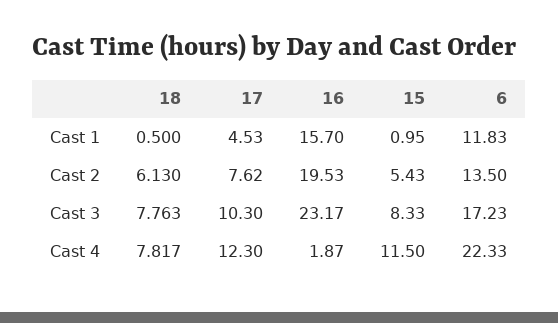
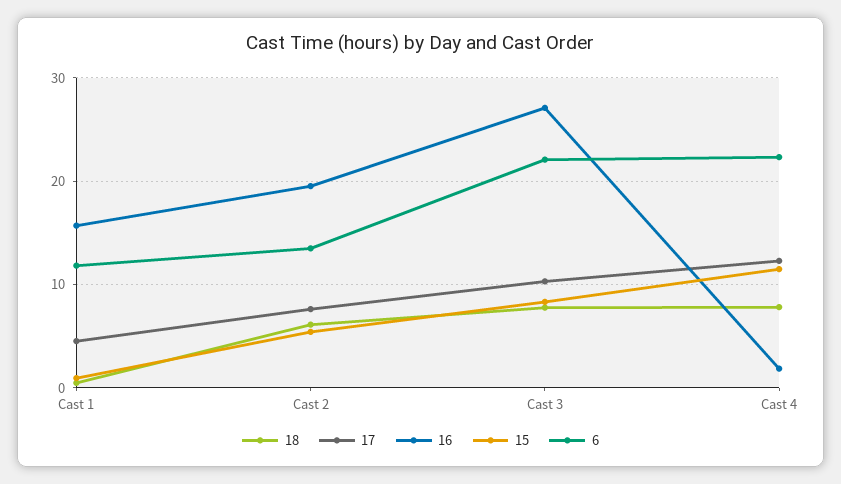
  {
    "18": {
      "Cast 1": 0.5,
      "Cast 2": 6.13,
      "Cast 3": 7.763,
      "Cast 4": 7.817
    },
    "17": {
      "Cast 1": 4.53,
      "Cast 2": 7.62,
      "Cast 3": 10.3,
      "Cast 4": 12.3
    },
    "16": {
      "Cast 1": 15.7,
      "Cast 2": 19.53,
-     "Cast 3": 23.17,
+     "Cast 3": 27,
      "Cast 4": 1.87
    },
    "15": {
      "Cast 1": 0.95,
      "Cast 2": 5.43,
      "Cast 3": 8.33,
      "Cast 4": 11.5
    },
    "6": {
      "Cast 1": 11.83,
      "Cast 2": 13.5,
-     "Cast 3": 17.23,
+     "Cast 3": 22,
      "Cast 4": 22.33
    }
  }

